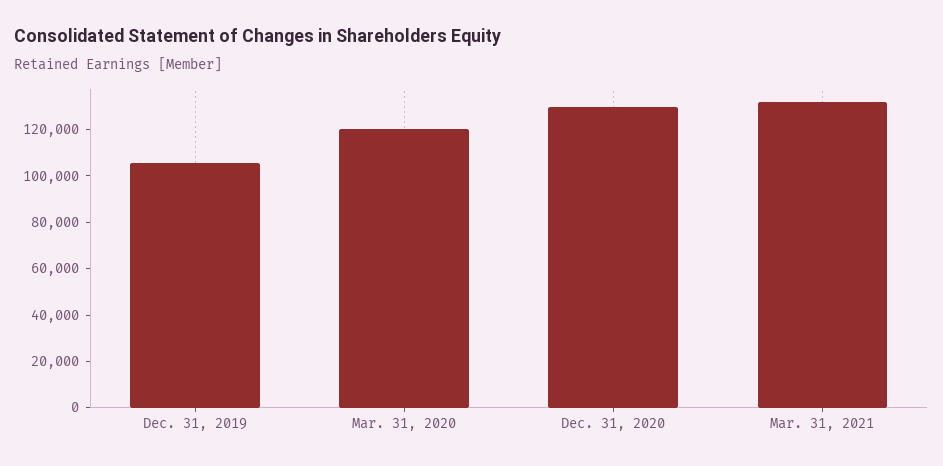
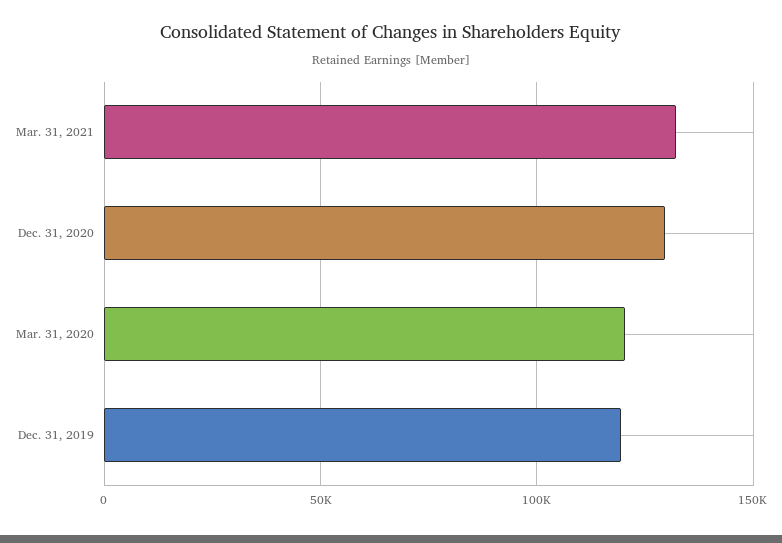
  {
-   "Dec. 31, 2019": 105000,
+   "Dec. 31, 2019": 120000,
    "Mar. 31, 2020": 120000,
    "Dec. 31, 2020": 130000,
    "Mar. 31, 2021": 130000
  }

